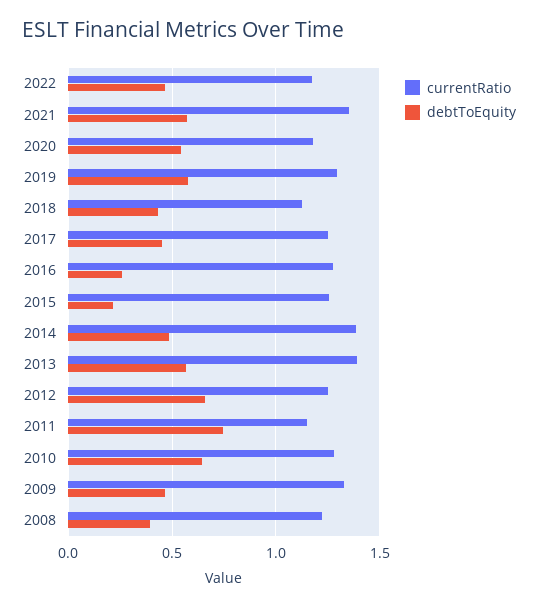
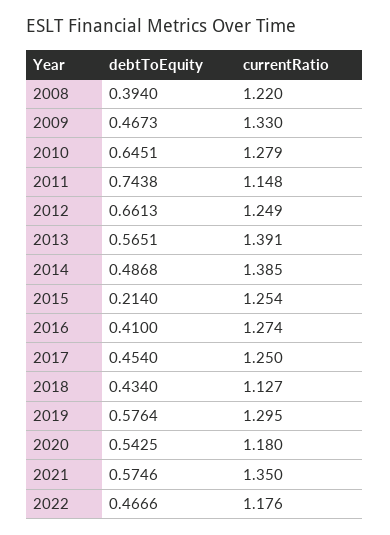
  {
    "currentRatio": {
      "2022": 1.176,
      "2021": 1.35,
      "2020": 1.18,
      "2019": 1.295,
      "2018": 1.127,
      "2017": 1.25,
      "2016": 1.274,
      "2015": 1.254,
      "2014": 1.385,
      "2013": 1.391,
      "2012": 1.249,
      "2011": 1.148,
      "2010": 1.279,
      "2009": 1.33,
      "2008": 1.22
    },
    "debtToEquity": {
      "2022": 0.4666,
      "2021": 0.5746,
      "2020": 0.5425,
      "2019": 0.5764,
      "2018": 0.434,
      "2017": 0.454,
-     "2016": 0.25,
+     "2016": 0.41,
      "2015": 0.214,
      "2014": 0.4868,
      "2013": 0.5651,
      "2012": 0.6613,
      "2011": 0.7438,
      "2010": 0.6451,
      "2009": 0.4673,
      "2008": 0.394
    }
  }

